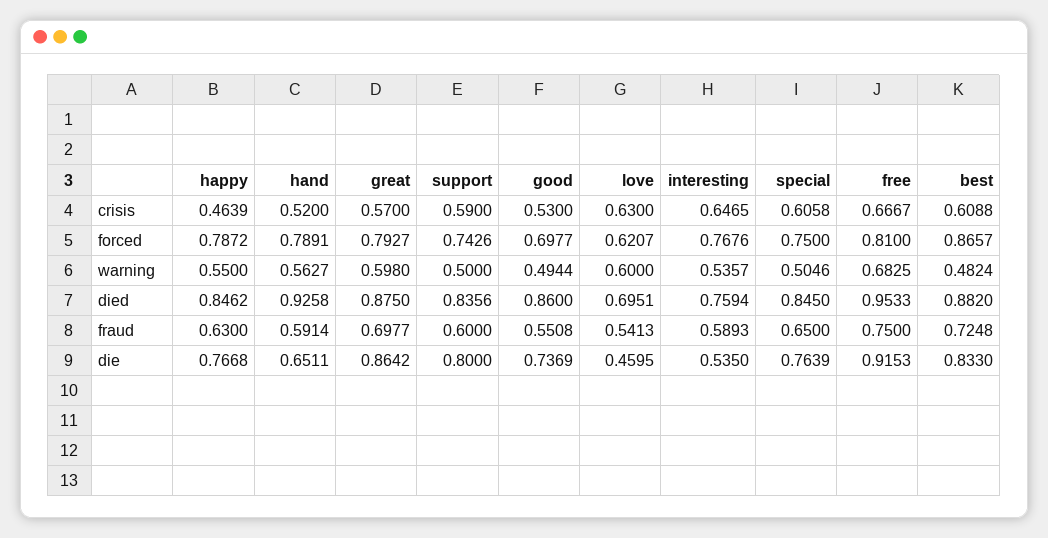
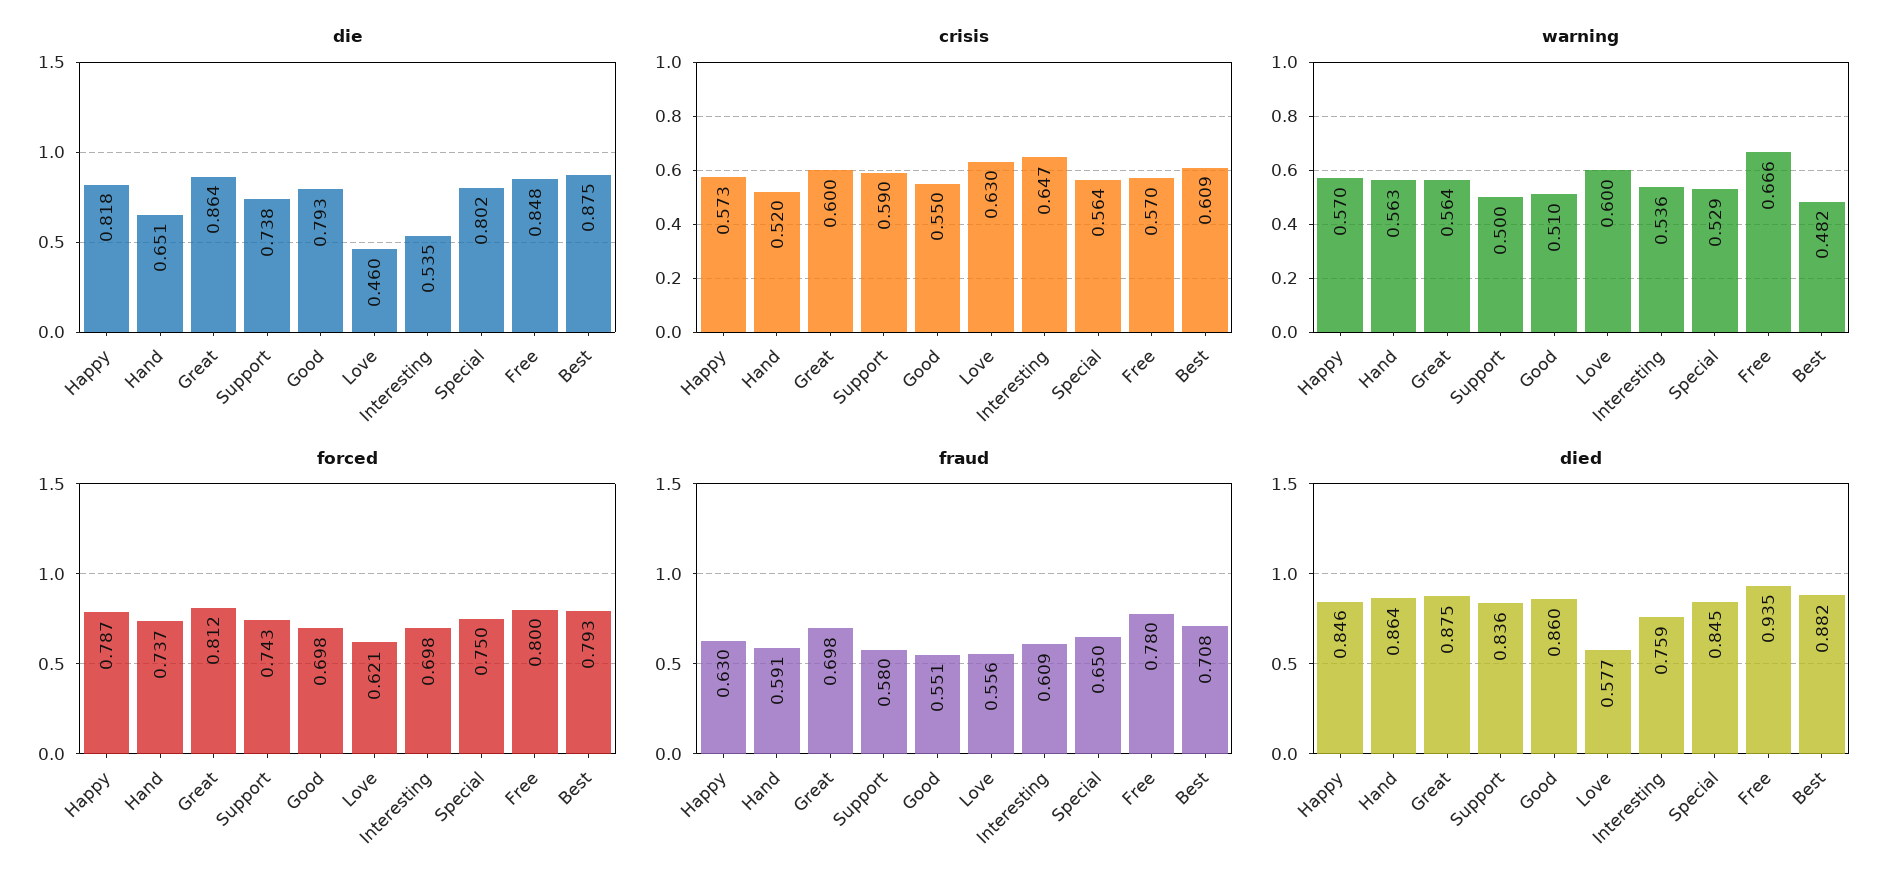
  {
    "crisis": {
-     "happy": 0.4639,
+     "happy": 0.573,
      "hand": 0.52,
-     "great": 0.57,
+     "great": 0.6,
      "support": 0.59,
-     "good": 0.53,
+     "good": 0.55,
      "love": 0.63,
      "interesting": 0.6465,
-     "special": 0.6058,
+     "special": 0.564,
-     "free": 0.6667,
+     "free": 0.57,
      "best": 0.6088
    },
    "forced": {
      "happy": 0.7872,
-     "hand": 0.7891,
+     "hand": 0.737,
-     "great": 0.7927,
+     "great": 0.812,
      "support": 0.7426,
      "good": 0.6977,
      "love": 0.6207,
-     "interesting": 0.7676,
+     "interesting": 0.698,
      "special": 0.75,
-     "free": 0.81,
+     "free": 0.8,
-     "best": 0.8657
+     "best": 0.793
    },
    "warning": {
-     "happy": 0.55,
+     "happy": 0.57,
      "hand": 0.5627,
-     "great": 0.598,
+     "great": 0.564,
      "support": 0.5,
-     "good": 0.4944,
+     "good": 0.51,
      "love": 0.6,
      "interesting": 0.5357,
-     "special": 0.5046,
+     "special": 0.529,
-     "free": 0.6825,
+     "free": 0.666,
      "best": 0.4824
    },
    "died": {
      "happy": 0.8462,
-     "hand": 0.9258,
+     "hand": 0.864,
      "great": 0.875,
      "support": 0.8356,
      "good": 0.86,
-     "love": 0.6951,
+     "love": 0.577,
      "interesting": 0.7594,
      "special": 0.845,
-     "free": 0.9533,
+     "free": 0.935,
      "best": 0.882
    },
    "fraud": {
      "happy": 0.63,
      "hand": 0.5914,
      "great": 0.6977,
-     "support": 0.6,
+     "support": 0.58,
      "good": 0.5508,
-     "love": 0.5413,
+     "love": 0.556,
-     "interesting": 0.5893,
+     "interesting": 0.609,
      "special": 0.65,
-     "free": 0.75,
+     "free": 0.78,
-     "best": 0.7248
+     "best": 0.708
    },
    "die": {
-     "happy": 0.7668,
+     "happy": 0.818,
      "hand": 0.6511,
      "great": 0.8642,
-     "support": 0.8,
+     "support": 0.738,
-     "good": 0.7369,
+     "good": 0.793,
      "love": 0.4595,
      "interesting": 0.535,
-     "special": 0.7639,
+     "special": 0.802,
-     "free": 0.9153,
+     "free": 0.848,
-     "best": 0.833
+     "best": 0.875
    }
  }

